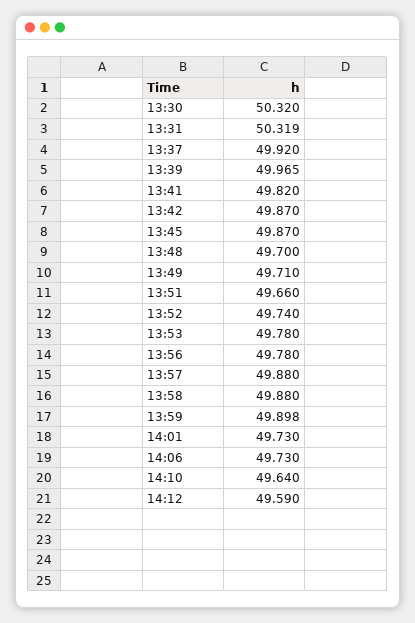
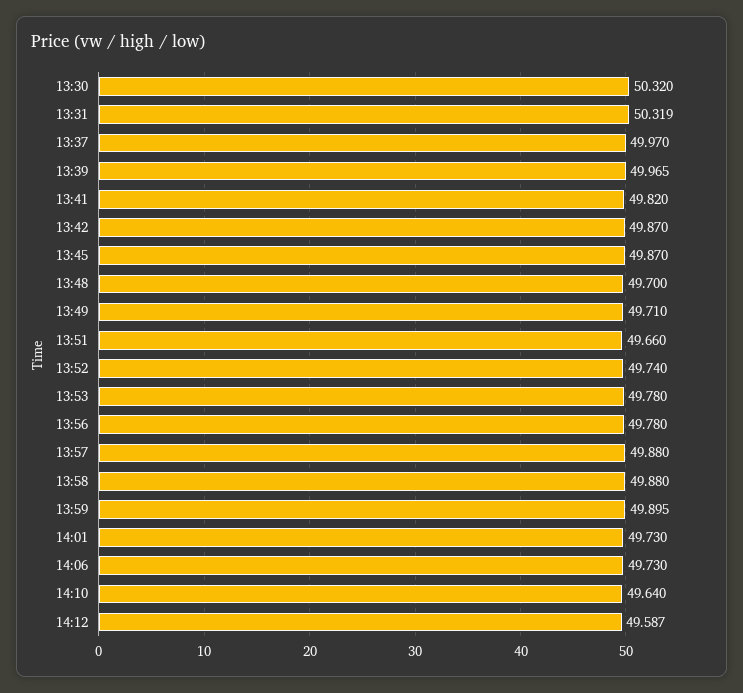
  {
    "13:30": 50.32,
    "13:31": 50.319,
-   "13:37": 49.92,
+   "13:37": 49.97,
    "13:39": 49.965,
    "13:41": 49.82,
    "13:42": 49.87,
    "13:45": 49.87,
    "13:48": 49.7,
    "13:49": 49.71,
    "13:51": 49.66,
    "13:52": 49.74,
    "13:53": 49.78,
    "13:56": 49.78,
    "13:57": 49.88,
    "13:58": 49.88,
-   "13:59": 49.898,
+   "13:59": 49.895,
    "14:01": 49.73,
    "14:06": 49.73,
    "14:10": 49.64,
-   "14:12": 49.59
+   "14:12": 49.587
  }

